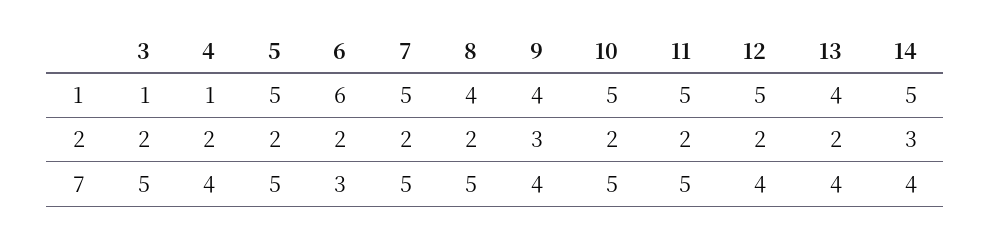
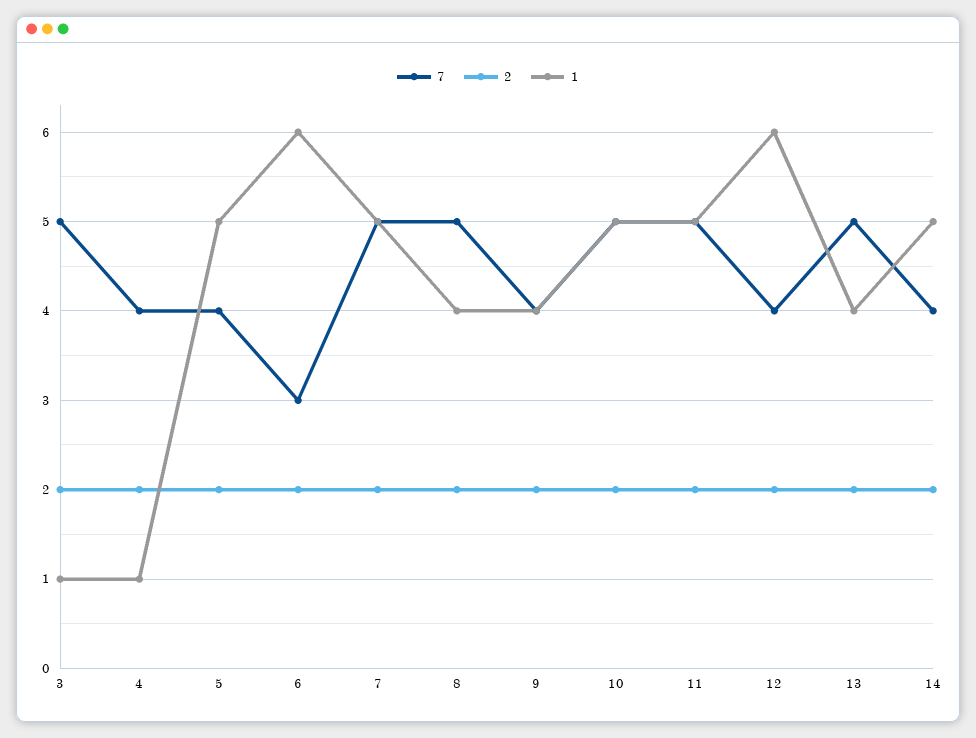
  {
    "1": {
      "3": 1,
      "4": 1,
      "5": 5,
      "6": 6,
      "7": 5,
      "8": 4,
      "9": 4,
      "10": 5,
      "11": 5,
-     "12": 5,
+     "12": 6,
      "13": 4,
      "14": 5
    },
    "2": {
      "3": 2,
      "4": 2,
      "5": 2,
      "6": 2,
      "7": 2,
      "8": 2,
-     "9": 3,
+     "9": 2,
      "10": 2,
      "11": 2,
      "12": 2,
      "13": 2,
-     "14": 3
+     "14": 2
    },
    "7": {
      "3": 5,
      "4": 4,
-     "5": 5,
+     "5": 4,
      "6": 3,
      "7": 5,
      "8": 5,
      "9": 4,
      "10": 5,
      "11": 5,
      "12": 4,
-     "13": 4,
+     "13": 5,
      "14": 4
    }
  }

